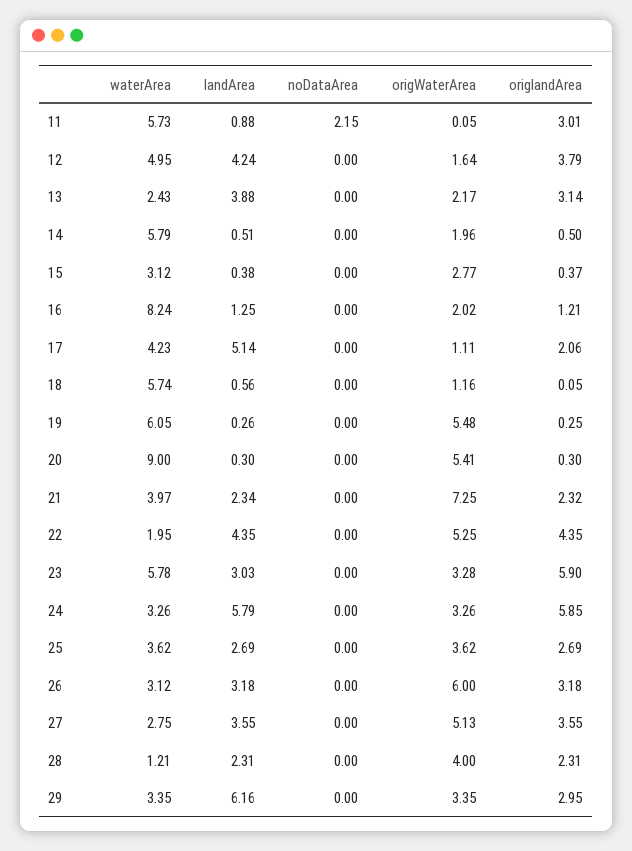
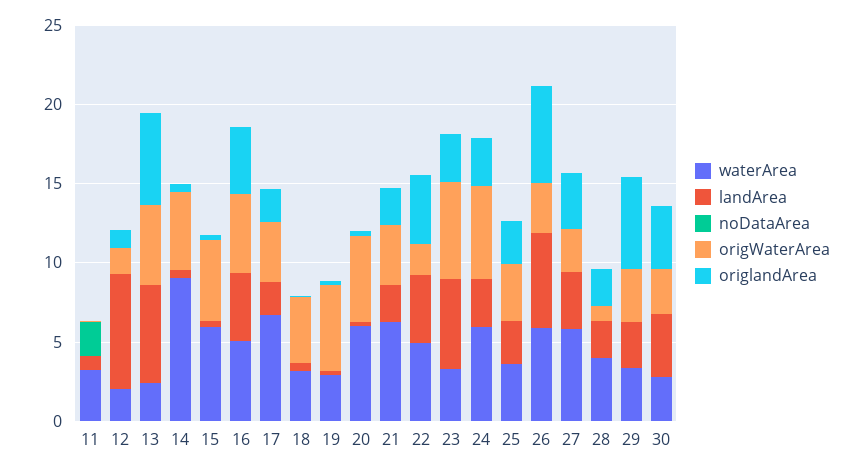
  {
    "waterArea": {
-     "11": 5.73,
+     "11": 3,
-     "12": 4.95,
+     "12": 2,
      "13": 2.43,
-     "14": 5.79,
+     "14": 9,
-     "15": 3.12,
+     "15": 6,
-     "16": 8.24,
+     "16": 5,
-     "17": 4.23,
+     "17": 7,
-     "18": 5.74,
+     "18": 3,
-     "19": 6.05,
+     "19": 3,
-     "20": 9,
+     "20": 6,
-     "21": 3.97,
+     "21": 6,
-     "22": 1.95,
+     "22": 5,
-     "23": 5.78,
+     "23": 3,
-     "24": 3.26,
+     "24": 6,
      "25": 3.62,
-     "26": 3.12,
+     "26": 6,
-     "27": 2.75,
+     "27": 6,
-     "28": 1.21,
+     "28": 4,
-     "29": 3.35
+     "29": 3.35,
+     "30": 3
    },
    "landArea": {
      "11": 0.88,
-     "12": 4.24,
+     "12": 7,
-     "13": 3.88,
+     "13": 6,
      "14": 0.51,
      "15": 0.38,
-     "16": 1.25,
+     "16": 4,
-     "17": 5.14,
+     "17": 2,
      "18": 0.56,
      "19": 0.26,
      "20": 0.3,
      "21": 2.34,
      "22": 4.35,
-     "23": 3.03,
+     "23": 6,
-     "24": 5.79,
+     "24": 3,
      "25": 2.69,
-     "26": 3.18,
+     "26": 6,
      "27": 3.55,
      "28": 2.31,
-     "29": 6.16
+     "29": 3,
+     "30": 4
    },
    "noDataArea": {
      "11": 2.15,
      "12": 0,
      "13": 0,
      "14": 0,
      "15": 0,
      "16": 0,
      "17": 0,
      "18": 0,
      "19": 0,
      "20": 0,
      "21": 0,
      "22": 0,
      "23": 0,
      "24": 0,
      "25": 0,
      "26": 0,
      "27": 0,
      "28": 0,
-     "29": 0
+     "29": 0,
+     "30": 0
    },
    "origWaterArea": {
      "11": 0.05,
      "12": 1.64,
-     "13": 2.17,
+     "13": 5,
-     "14": 1.96,
+     "14": 5,
-     "15": 2.77,
+     "15": 5,
-     "16": 2.02,
+     "16": 5,
-     "17": 1.11,
+     "17": 4,
-     "18": 1.16,
+     "18": 4,
      "19": 5.48,
      "20": 5.41,
-     "21": 7.25,
+     "21": 4,
-     "22": 5.25,
+     "22": 2,
-     "23": 3.28,
+     "23": 6,
-     "24": 3.26,
+     "24": 6,
      "25": 3.62,
-     "26": 6,
+     "26": 3,
-     "27": 5.13,
+     "27": 3,
-     "28": 4,
+     "28": 1,
-     "29": 3.35
+     "29": 3.35,
+     "30": 3
    },
    "origlandArea": {
-     "11": 3.01,
+     "11": 0,
-     "12": 3.79,
+     "12": 1,
-     "13": 3.14,
+     "13": 6,
      "14": 0.5,
      "15": 0.37,
-     "16": 1.21,
+     "16": 4,
      "17": 2.06,
      "18": 0.05,
      "19": 0.25,
      "20": 0.3,
      "21": 2.32,
      "22": 4.35,
-     "23": 5.9,
+     "23": 3,
-     "24": 5.85,
+     "24": 3,
      "25": 2.69,
-     "26": 3.18,
+     "26": 6,
      "27": 3.55,
      "28": 2.31,
-     "29": 2.95
+     "29": 6,
+     "30": 4
    }
  }

